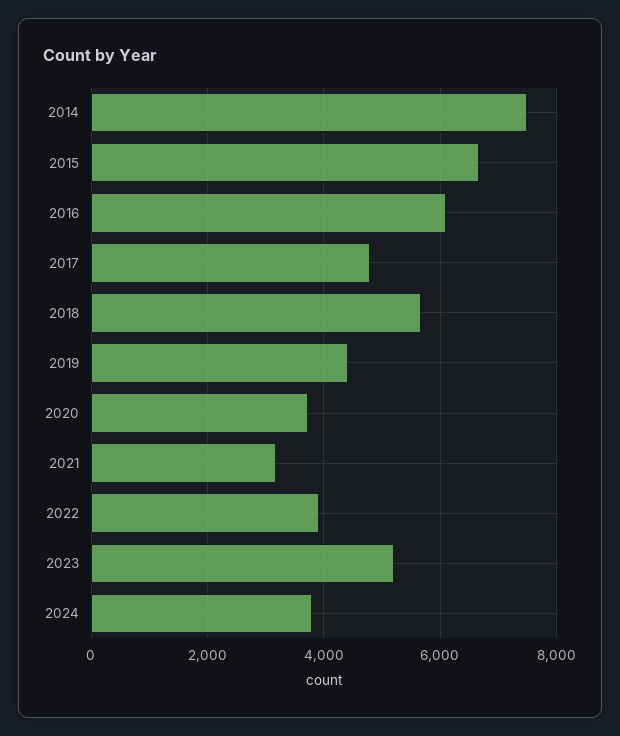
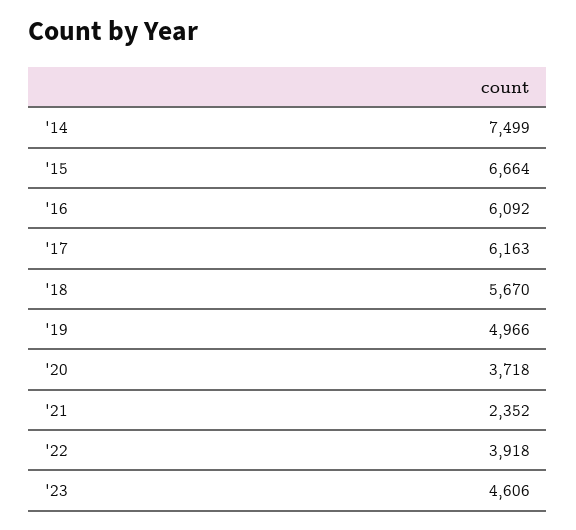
  {
    "2014": 7499,
    "2015": 6664,
    "2016": 6092,
-   "2017": 4800,
+   "2017": 6163,
    "2018": 5670,
-   "2019": 4400,
+   "2019": 4966,
    "2020": 3718,
-   "2021": 3200,
+   "2021": 2352,
    "2022": 3918,
-   "2023": 5200,
+   "2023": 4606
-   "2024": 3800
  }

